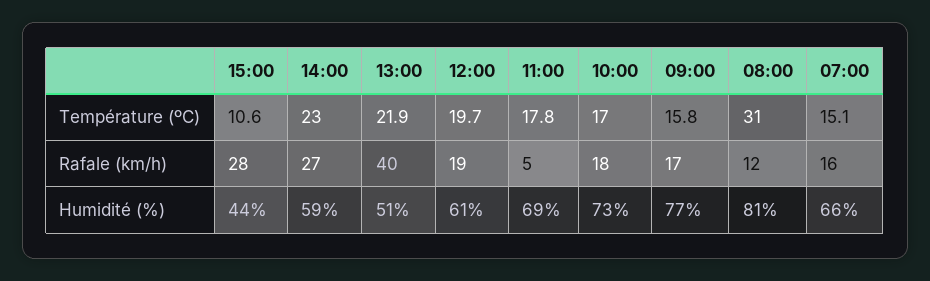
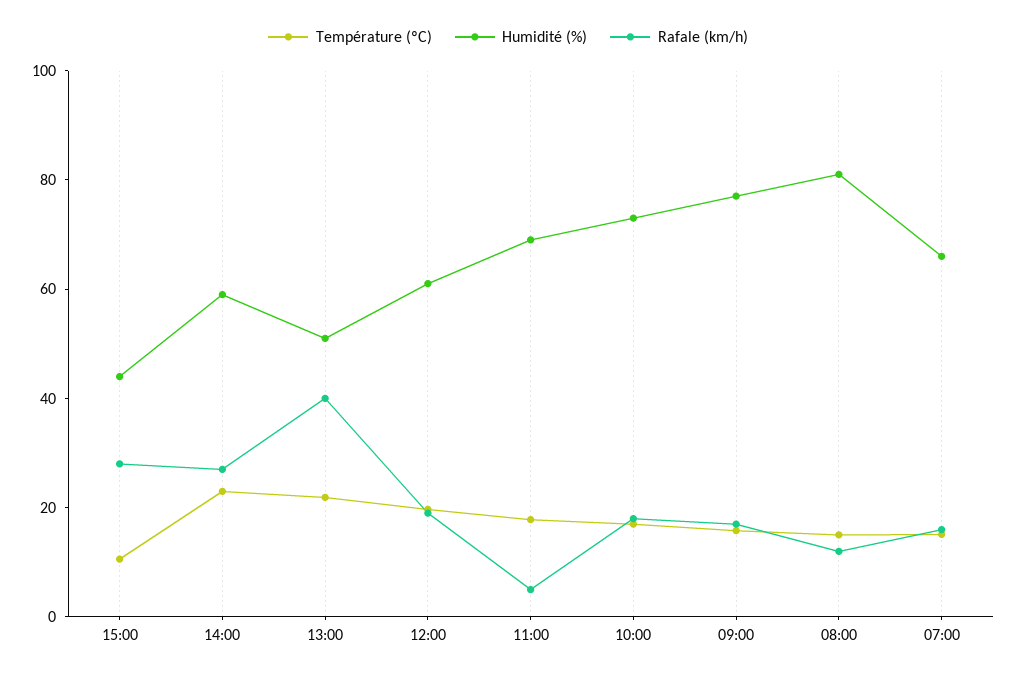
  {
    "Température (ºC)": {
      "15:00": 10.6,
      "14:00": 23,
      "13:00": 21.9,
      "12:00": 19.7,
      "11:00": 17.8,
      "10:00": 17,
      "09:00": 15.8,
-     "08:00": 31,
+     "08:00": 15,
      "07:00": 15.1
    },
    "Rafale (km/h)": {
      "15:00": 28,
      "14:00": 27,
      "13:00": 40,
      "12:00": 19,
      "11:00": 5,
      "10:00": 18,
      "09:00": 17,
      "08:00": 12,
      "07:00": 16
    },
    "Humidité (%)": {
      "15:00": 44,
      "14:00": 59,
      "13:00": 51,
      "12:00": 61,
      "11:00": 69,
      "10:00": 73,
      "09:00": 77,
      "08:00": 81,
      "07:00": 66
    }
  }

